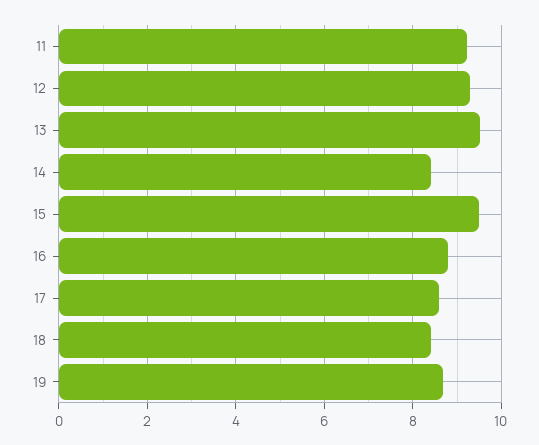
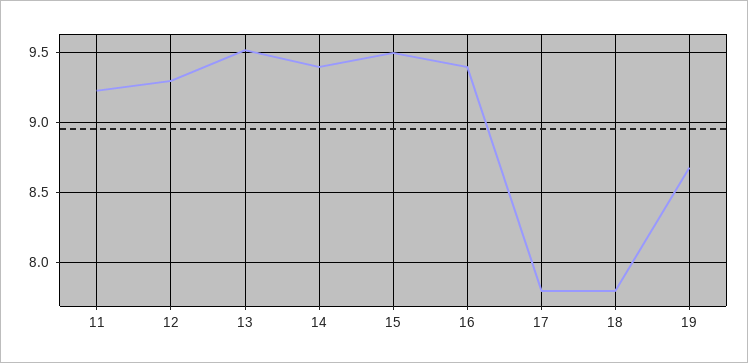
  {
    "11": 9.25,
    "12": 9.3,
    "13": 9.5,
-   "14": 8.4,
+   "14": 9.4,
    "15": 9.5,
-   "16": 8.8,
+   "16": 9.4,
-   "17": 8.6,
+   "17": 7.8,
-   "18": 8.4,
+   "18": 7.8,
    "19": 8.7
  }

